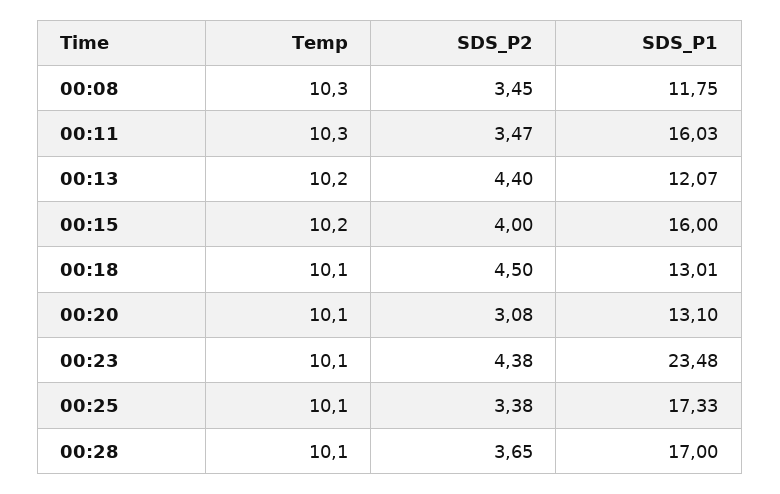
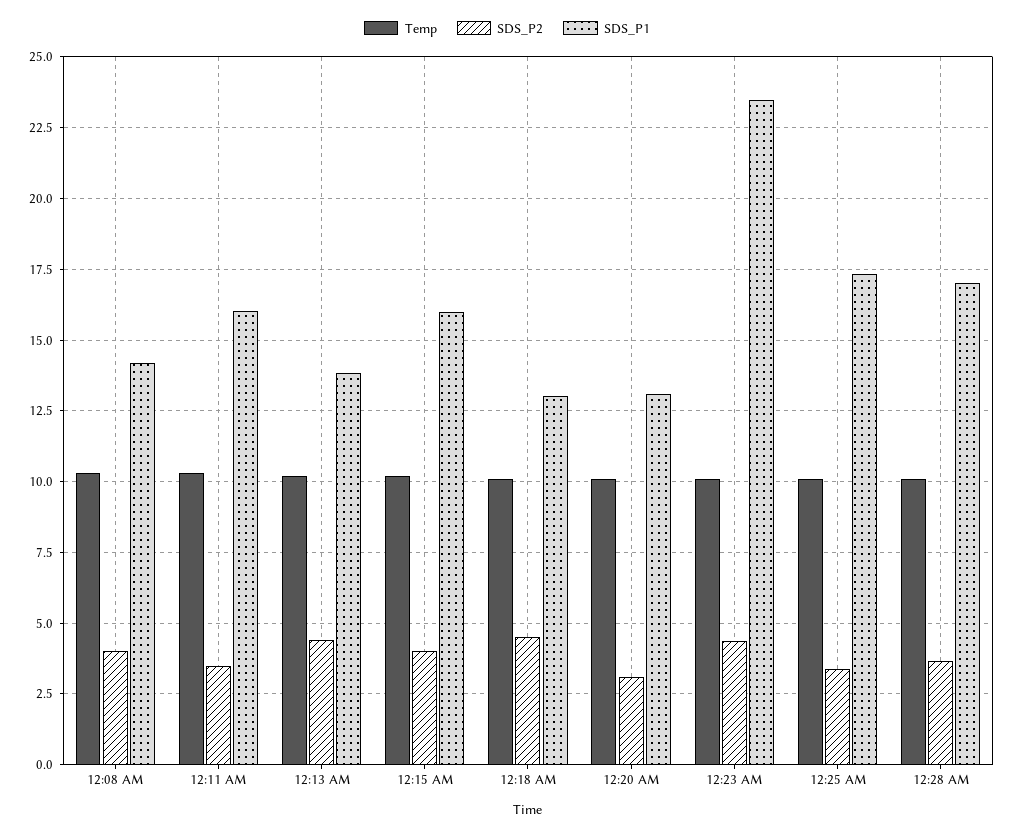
  {
    "Temp": {
      "00:08": 10.3,
      "00:11": 10.3,
      "00:13": 10.2,
      "00:15": 10.2,
      "00:18": 10.1,
      "00:20": 10.1,
      "00:23": 10.1,
      "00:25": 10.1,
      "00:28": 10.1
    },
    "SDS_P2": {
-     "00:08": 3.45,
+     "00:08": 4,
      "00:11": 3.47,
      "00:13": 4.4,
      "00:15": 4,
      "00:18": 4.5,
      "00:20": 3.08,
      "00:23": 4.38,
      "00:25": 3.38,
      "00:28": 3.65
    },
    "SDS_P1": {
-     "00:08": 11.75,
+     "00:08": 14.25,
      "00:11": 16.03,
-     "00:13": 12.07,
+     "00:13": 13.75,
      "00:15": 16,
      "00:18": 13.01,
      "00:20": 13.1,
      "00:23": 23.48,
      "00:25": 17.33,
      "00:28": 17
    }
  }

